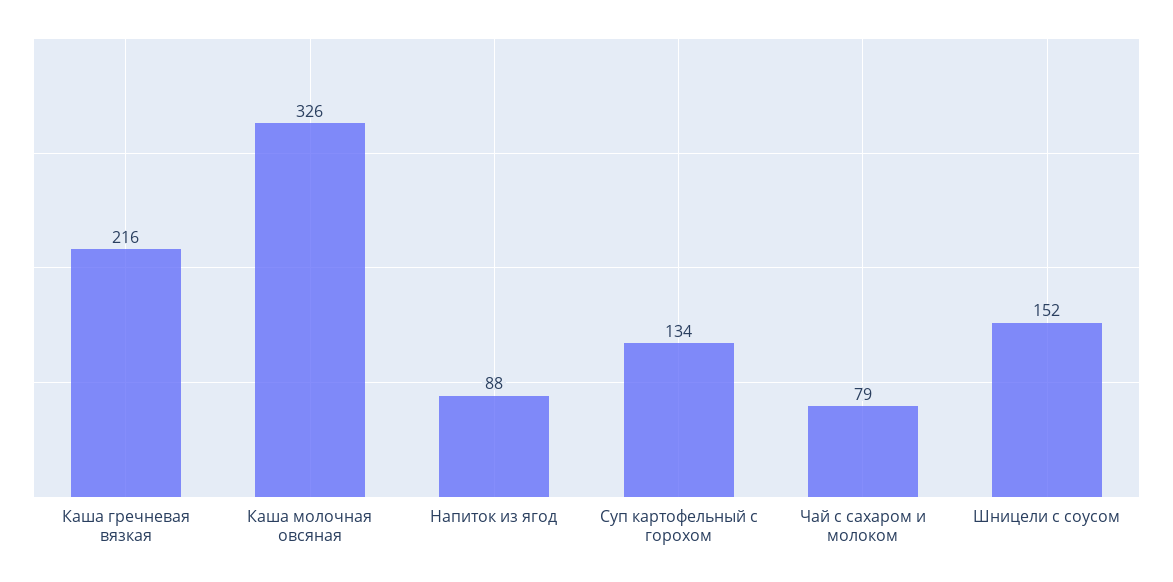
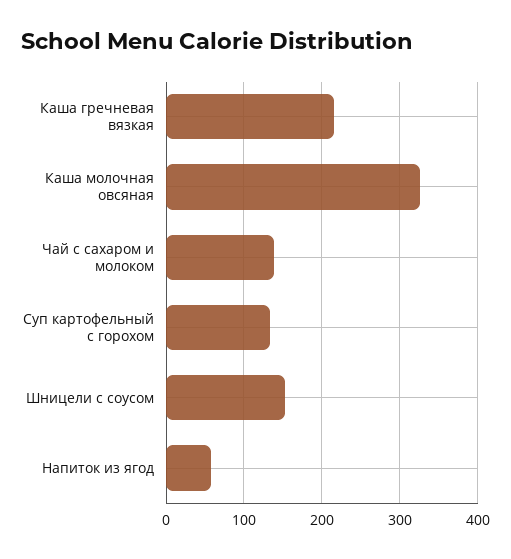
  {
    "Каша гречневая вязкая": 216,
    "Каша молочная овсяная": 326,
-   "Напиток из ягод": 88,
+   "Напиток из ягод": 60,
    "Суп картофельный с горохом": 134,
-   "Чай с сахаром и молоком": 79,
+   "Чай с сахаром и молоком": 140,
    "Шницели с соусом": 152
  }

